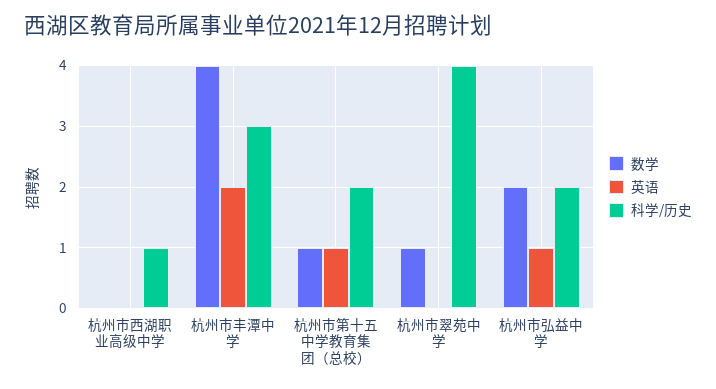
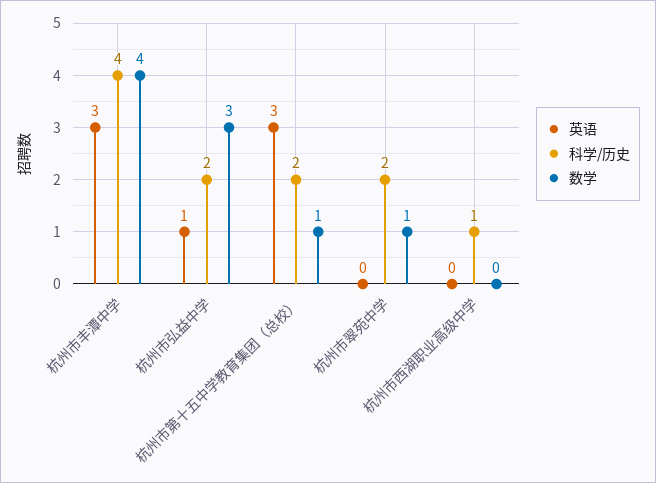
  {
    "数学": {
      "杭州市西湖职业高级中学": 0,
      "杭州市丰潭中学": 4,
      "杭州市第十五中学教育集团（总校）": 1,
      "杭州市翠苑中学": 1,
-     "杭州市弘益中学": 2
+     "杭州市弘益中学": 3
    },
    "英语": {
      "杭州市西湖职业高级中学": 0,
-     "杭州市丰潭中学": 2,
+     "杭州市丰潭中学": 3,
-     "杭州市第十五中学教育集团（总校）": 1,
+     "杭州市第十五中学教育集团（总校）": 3,
      "杭州市翠苑中学": 0,
      "杭州市弘益中学": 1
    },
    "科学/历史": {
      "杭州市西湖职业高级中学": 1,
-     "杭州市丰潭中学": 3,
+     "杭州市丰潭中学": 4,
      "杭州市第十五中学教育集团（总校）": 2,
-     "杭州市翠苑中学": 4,
+     "杭州市翠苑中学": 2,
      "杭州市弘益中学": 2
    }
  }

